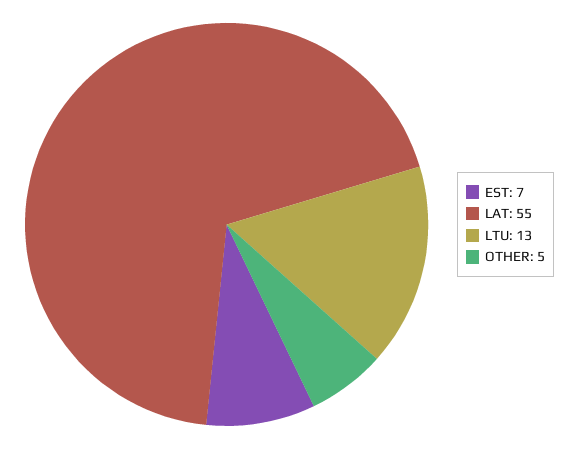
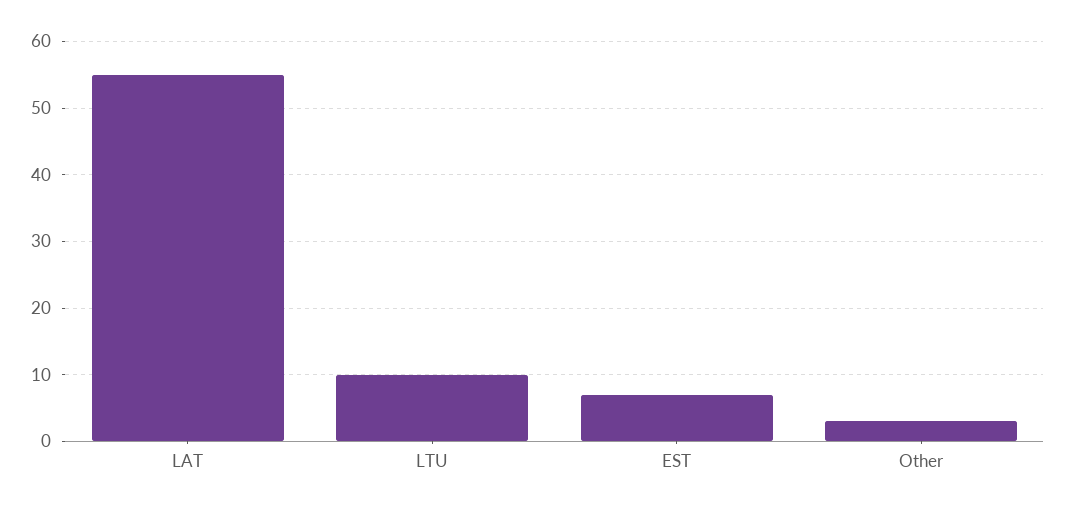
  {
    "EST": 7,
    "LAT": 55,
-   "LTU": 13,
+   "LTU": 10,
-   "OTHER": 5
+   "OTHER": 3
  }

